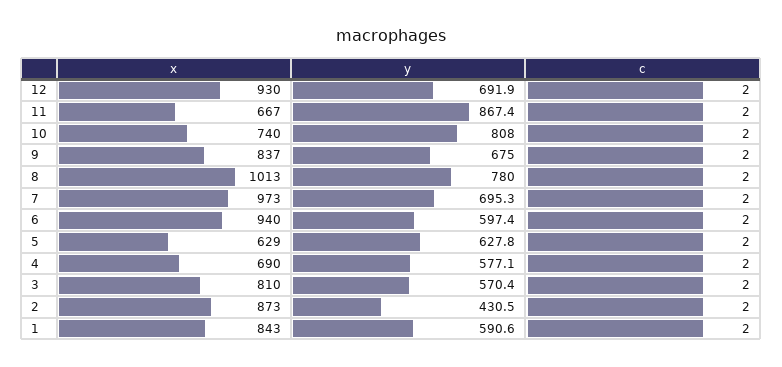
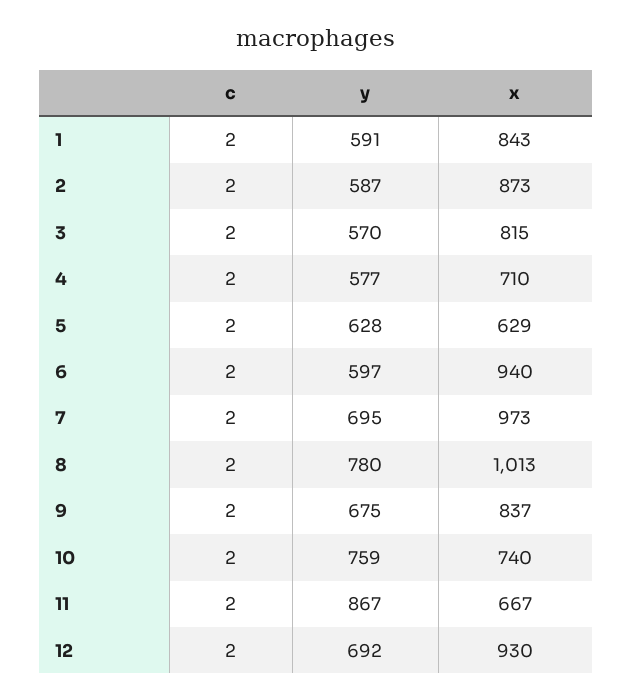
  {
    "x": {
      "12": 930,
      "11": 667,
      "10": 740,
      "9": 837,
      "8": 1013,
      "7": 973,
      "6": 940,
      "5": 629,
-     "4": 690,
+     "4": 710,
-     "3": 810,
+     "3": 815,
      "2": 873,
      "1": 843
    },
    "y": {
      "12": 691.9,
      "11": 867.4,
-     "10": 808,
+     "10": 759,
      "9": 675,
      "8": 780,
      "7": 695.3,
      "6": 597.4,
      "5": 627.8,
      "4": 577.1,
      "3": 570.4,
-     "2": 430.5,
+     "2": 587,
      "1": 590.6
    },
    "c": {
      "12": 2,
      "11": 2,
      "10": 2,
      "9": 2,
      "8": 2,
      "7": 2,
      "6": 2,
      "5": 2,
      "4": 2,
      "3": 2,
      "2": 2,
      "1": 2
    }
  }

